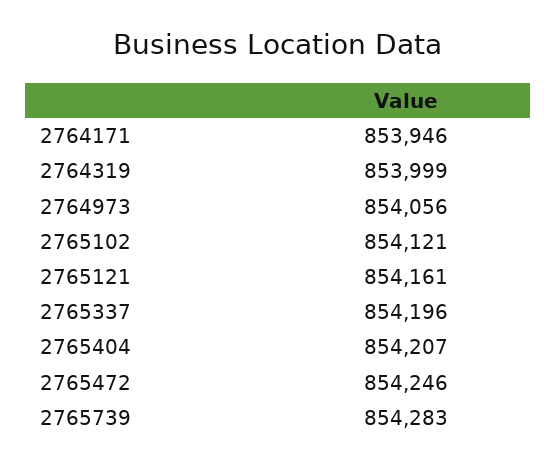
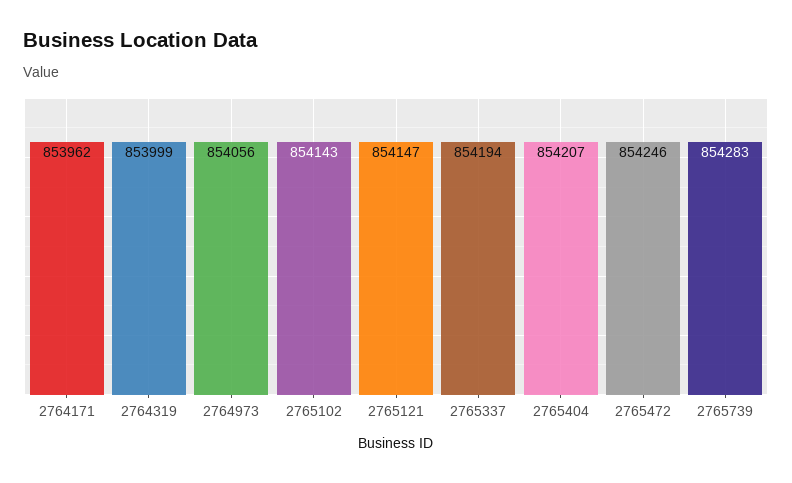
  {
-   "2764171": 853946,
+   "2764171": 853962,
    "2764319": 853999,
    "2764973": 854056,
-   "2765102": 854121,
+   "2765102": 854143,
-   "2765121": 854161,
+   "2765121": 854147,
-   "2765337": 854196,
+   "2765337": 854194,
    "2765404": 854207,
    "2765472": 854246,
    "2765739": 854283
  }

